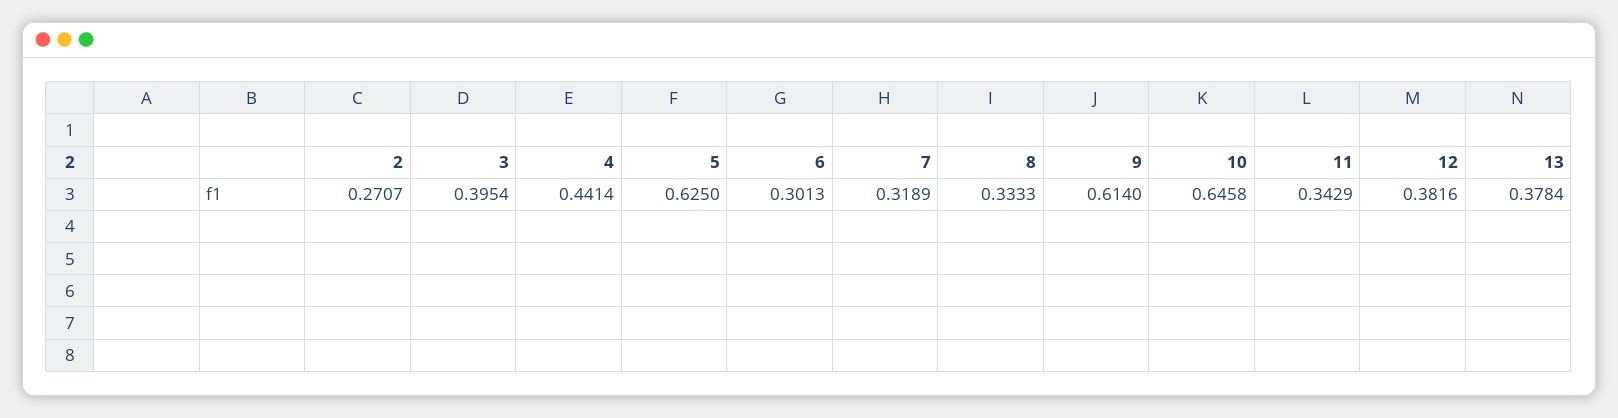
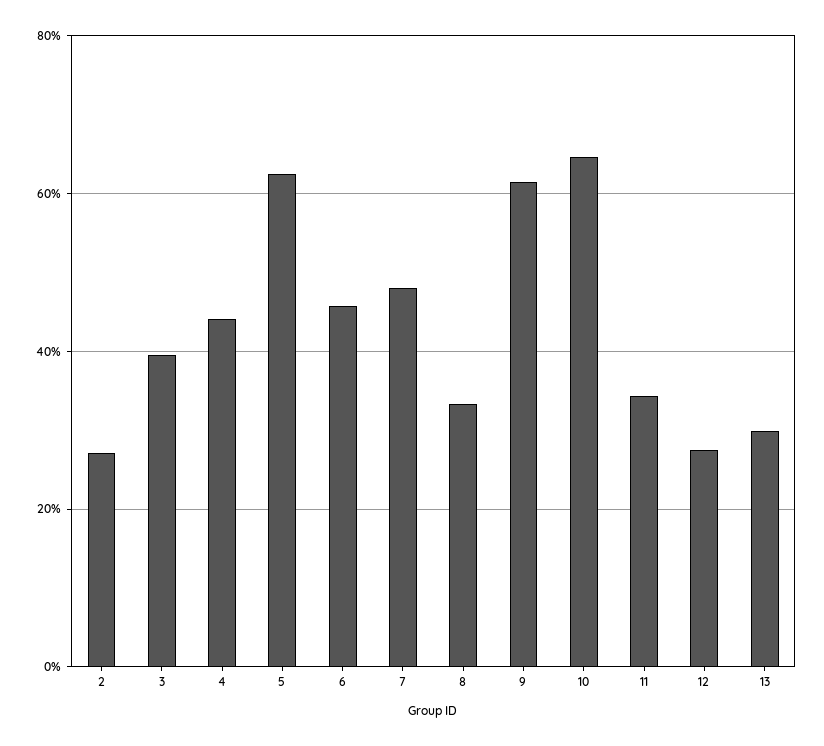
  {
    "2": 0.2707,
    "3": 0.3954,
    "4": 0.4414,
    "5": 0.625,
-   "6": 0.3013,
+   "6": 0.46,
-   "7": 0.3189,
+   "7": 0.48,
    "8": 0.3333,
    "9": 0.614,
    "10": 0.6458,
    "11": 0.3429,
-   "12": 0.3816,
+   "12": 0.28,
-   "13": 0.3784
+   "13": 0.3
  }

